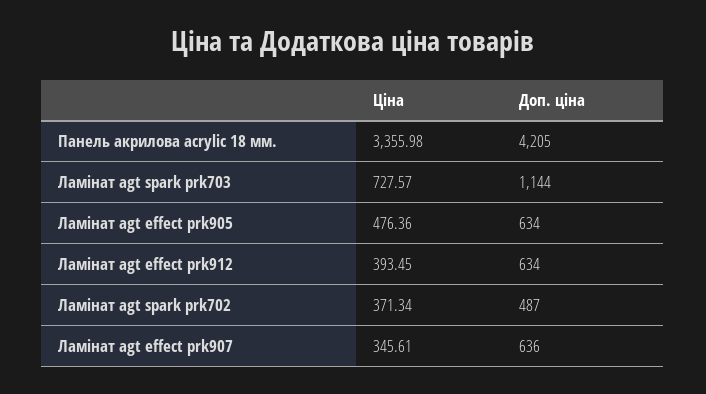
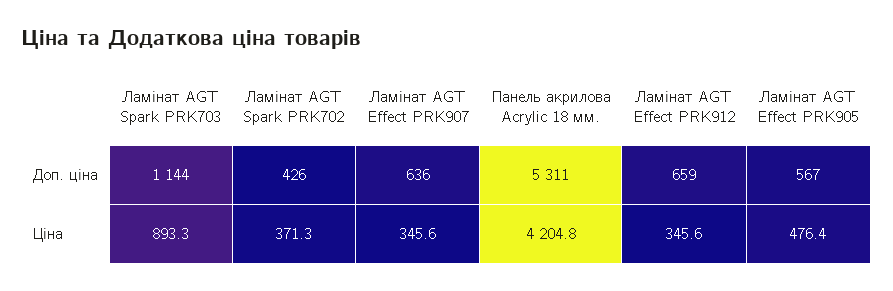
  {
    "Ціна": {
-     "Панель акрилова acrylic 18 мм.": 3355.98,
+     "Панель акрилова acrylic 18 мм.": 4204.8,
-     "Ламінат agt spark prk703": 727.57,
+     "Ламінат agt spark prk703": 893.3,
      "Ламінат agt effect prk905": 476.36,
-     "Ламінат agt effect prk912": 393.45,
+     "Ламінат agt effect prk912": 345.6,
      "Ламінат agt spark prk702": 371.34,
      "Ламінат agt effect prk907": 345.61
    },
    "Доп. ціна": {
-     "Панель акрилова acrylic 18 мм.": 4205,
+     "Панель акрилова acrylic 18 мм.": 5311,
      "Ламінат agt spark prk703": 1144,
-     "Ламінат agt effect prk905": 634,
+     "Ламінат agt effect prk905": 567,
-     "Ламінат agt effect prk912": 634,
+     "Ламінат agt effect prk912": 659,
-     "Ламінат agt spark prk702": 487,
+     "Ламінат agt spark prk702": 426,
      "Ламінат agt effect prk907": 636
    }
  }

